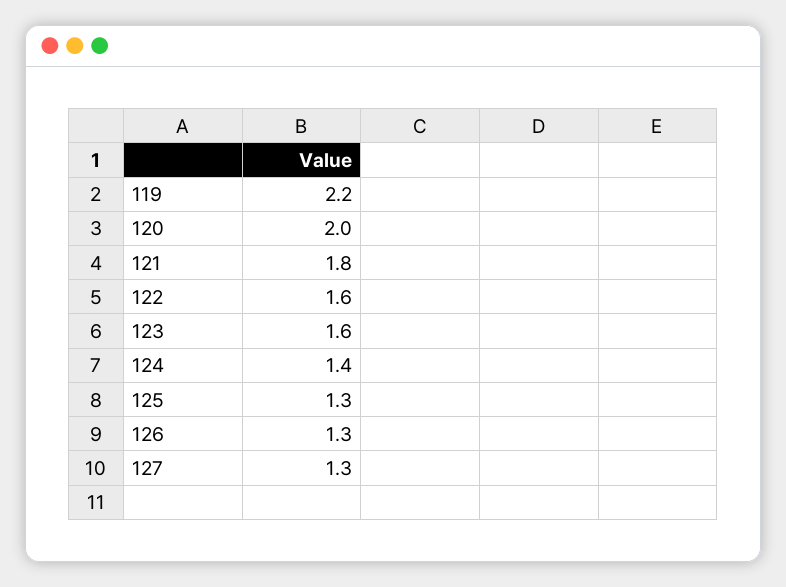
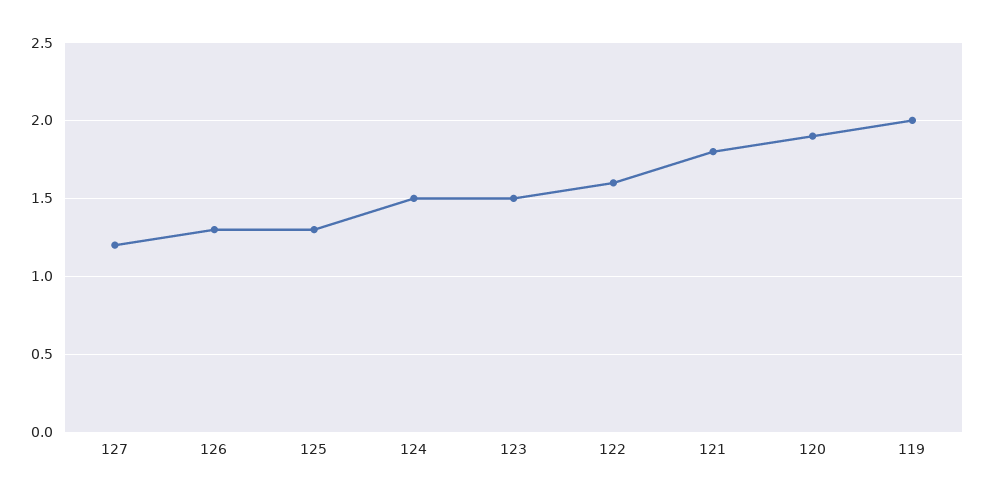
  {
-   "119": 2.2,
+   "119": 2,
-   "120": 2,
+   "120": 1.9,
    "121": 1.8,
    "122": 1.6,
-   "123": 1.6,
+   "123": 1.5,
-   "124": 1.4,
+   "124": 1.5,
    "125": 1.3,
    "126": 1.3,
-   "127": 1.3
+   "127": 1.2
  }

